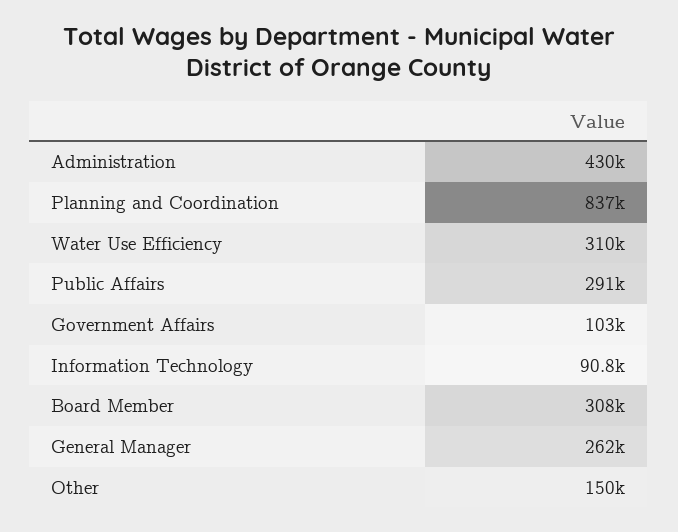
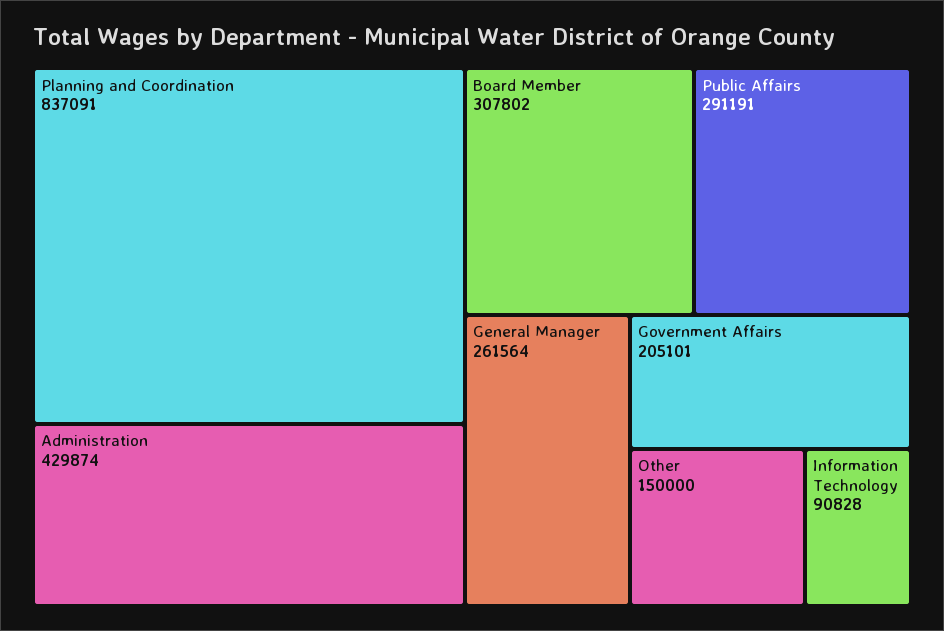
  {
    "Administration": 429874,
    "Planning and Coordination": 837091,
-   "Water Use Efficiency": 310000,
    "Public Affairs": 291191,
-   "Government Affairs": 103000,
+   "Government Affairs": 205101,
    "Information Technology": 90828,
    "Board Member": 307802,
    "General Manager": 261564,
    "Other": 150000
  }

